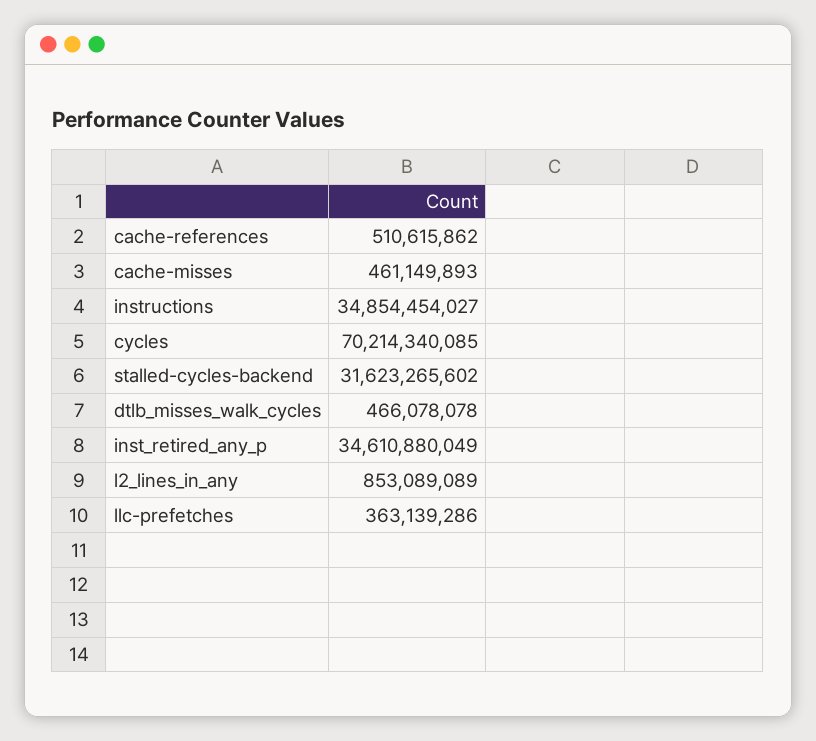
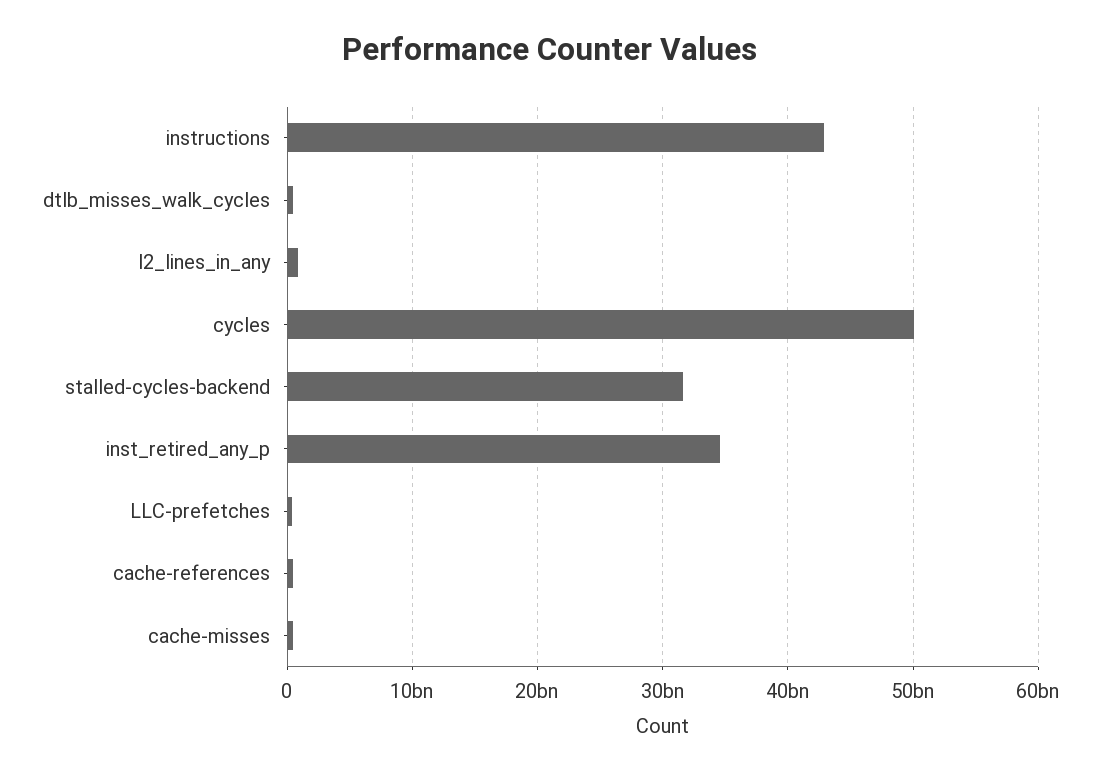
  {
    "cache-references": 510615862,
    "cache-misses": 461149893,
-   "instructions": 34854454027,
+   "instructions": 43000000000,
-   "cycles": 70214340085,
+   "cycles": 50000000000,
    "stalled-cycles-backend": 31623265602,
    "dtlb_misses_walk_cycles": 466078078,
    "inst_retired_any_p": 34610880049,
    "l2_lines_in_any": 853089089,
    "llc-prefetches": 363139286
  }

